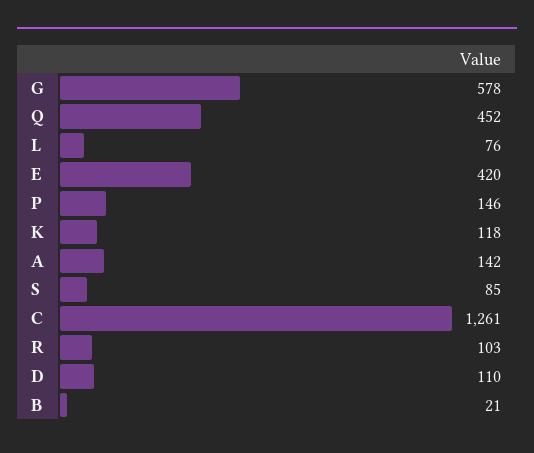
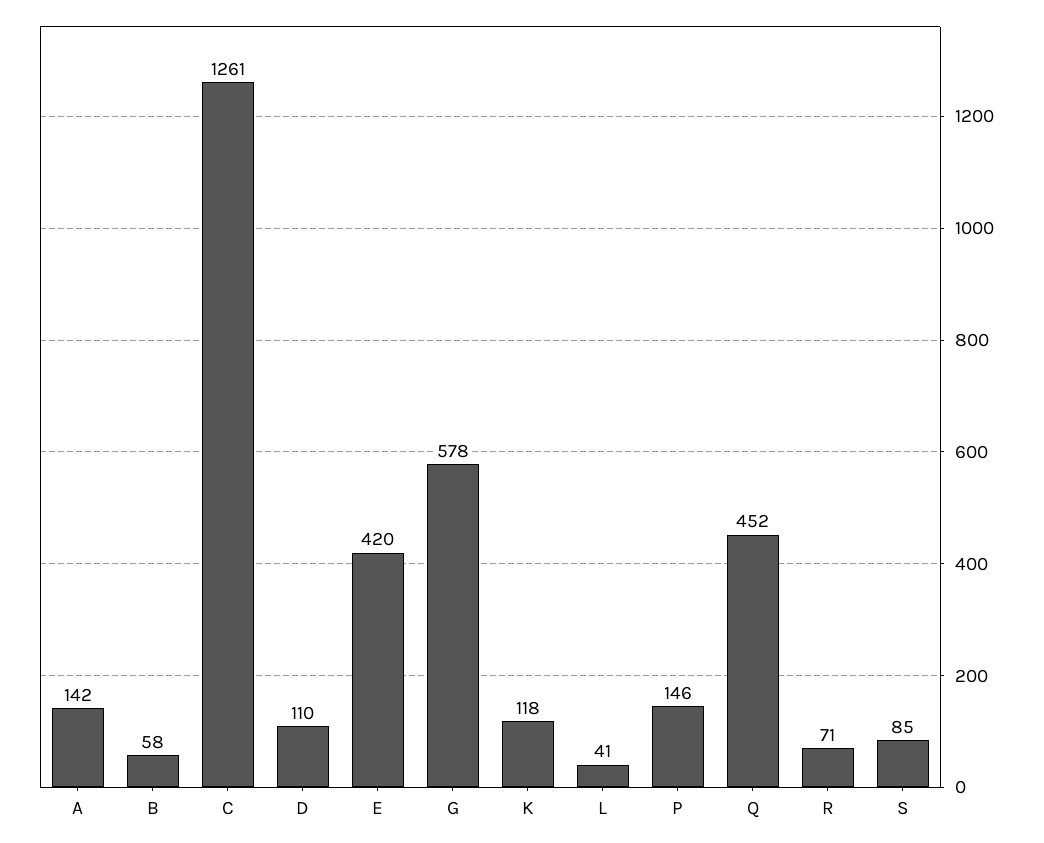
  {
    "G": 578,
    "Q": 452,
-   "L": 76,
+   "L": 41,
    "E": 420,
    "P": 146,
    "K": 118,
    "A": 142,
    "S": 85,
    "C": 1261,
-   "R": 103,
+   "R": 71,
    "D": 110,
-   "B": 21
+   "B": 58
  }

